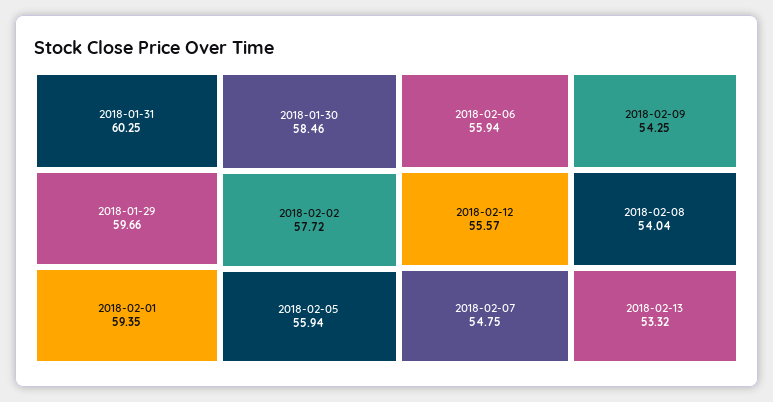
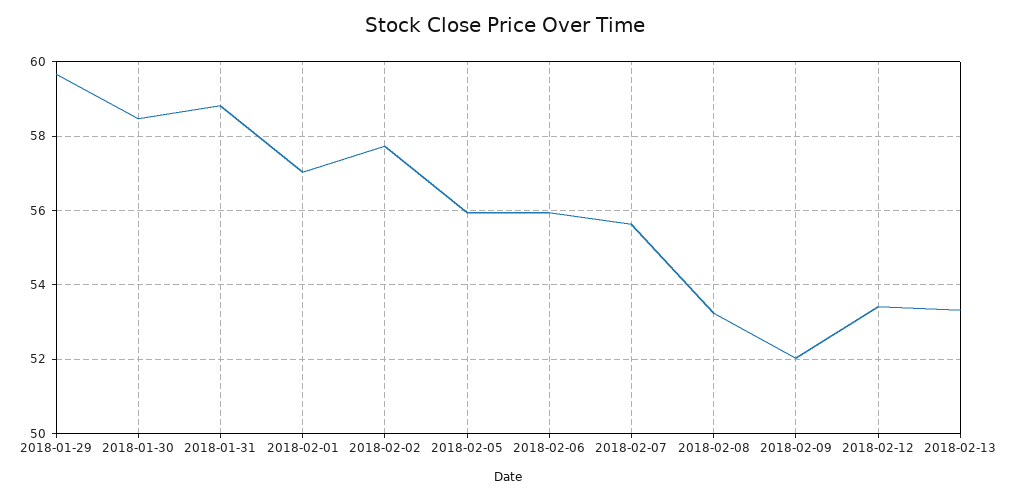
  {
-   "2018-01-31": 60.25,
+   "2018-01-31": 58.8,
    "2018-01-29": 59.66,
-   "2018-02-01": 59.35,
+   "2018-02-01": 57,
    "2018-01-30": 58.46,
    "2018-02-02": 57.72,
    "2018-02-05": 55.94,
    "2018-02-06": 55.94,
-   "2018-02-12": 55.57,
+   "2018-02-12": 53.4,
-   "2018-02-07": 54.75,
+   "2018-02-07": 55.6,
-   "2018-02-09": 54.25,
+   "2018-02-09": 52,
-   "2018-02-08": 54.04,
+   "2018-02-08": 53.2,
    "2018-02-13": 53.32
  }

